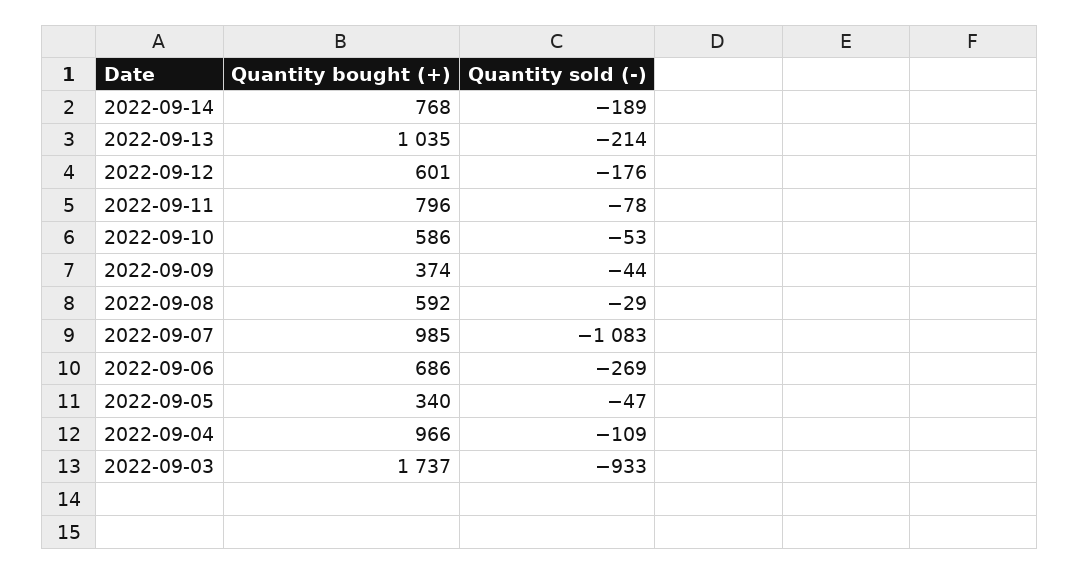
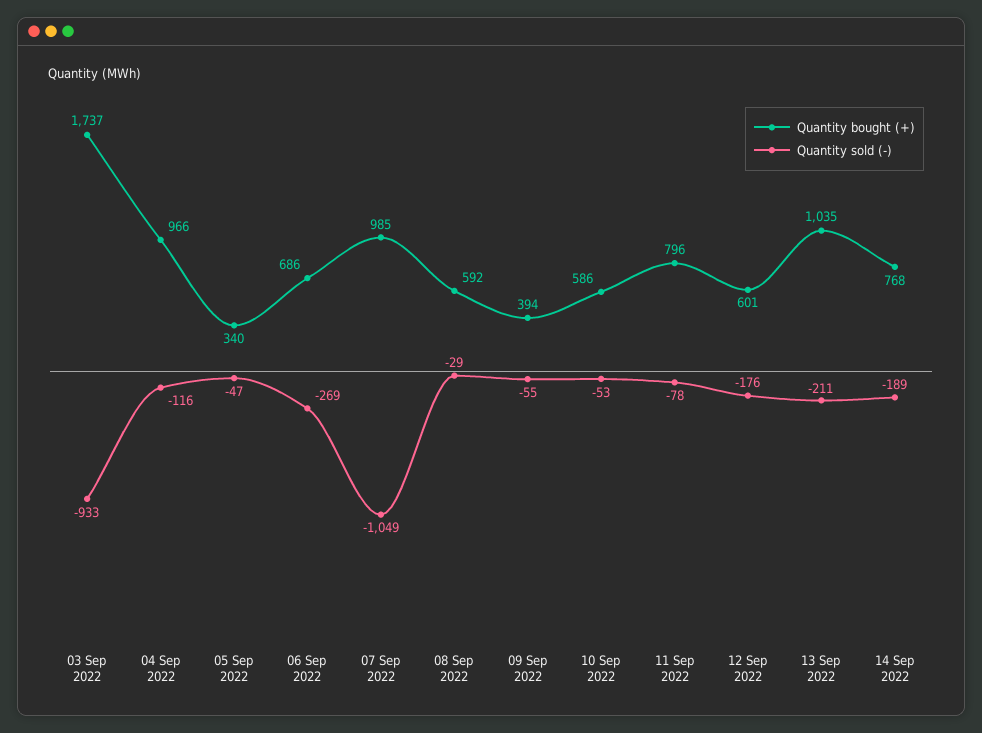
  {
    "Quantity bought (+)": {
      "2022-09-14": 768,
      "2022-09-13": 1035,
      "2022-09-12": 601,
      "2022-09-11": 796,
      "2022-09-10": 586,
-     "2022-09-09": 374,
+     "2022-09-09": 394,
      "2022-09-08": 592,
      "2022-09-07": 985,
      "2022-09-06": 686,
      "2022-09-05": 340,
      "2022-09-04": 966,
      "2022-09-03": 1737
    },
    "Quantity sold (-)": {
      "2022-09-14": -189,
-     "2022-09-13": -214,
+     "2022-09-13": -211,
      "2022-09-12": -176,
      "2022-09-11": -78,
      "2022-09-10": -53,
-     "2022-09-09": -44,
+     "2022-09-09": -55,
      "2022-09-08": -29,
-     "2022-09-07": -1083,
+     "2022-09-07": -1049,
      "2022-09-06": -269,
      "2022-09-05": -47,
-     "2022-09-04": -109,
+     "2022-09-04": -116,
      "2022-09-03": -933
    }
  }

